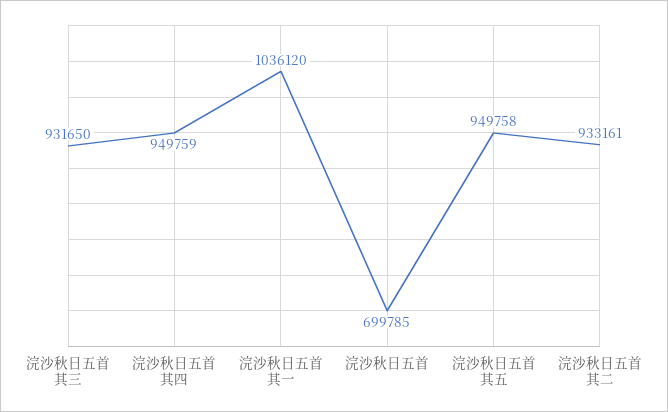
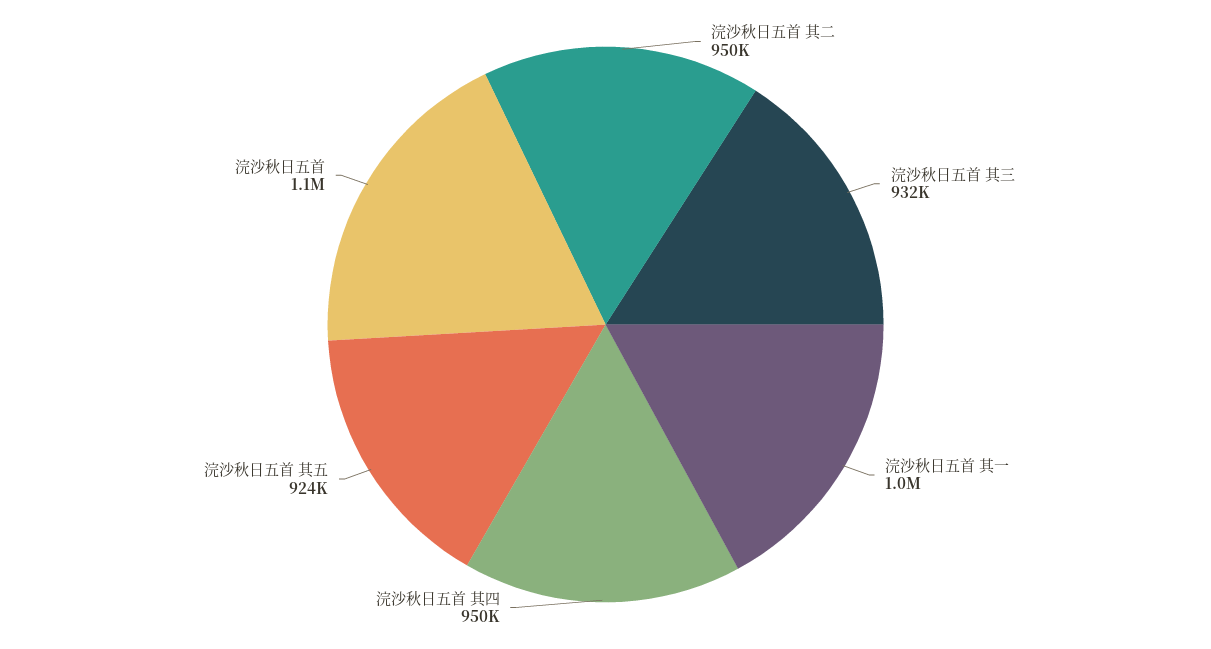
  {
    "浣沙秋日五首 其三": 931650,
    "浣沙秋日五首 其四": 949759,
    "浣沙秋日五首 其一": 1036120,
-   "浣沙秋日五首": 699785,
+   "浣沙秋日五首": 1100000,
-   "浣沙秋日五首 其五": 949758,
+   "浣沙秋日五首 其五": 924000,
-   "浣沙秋日五首 其二": 933161
+   "浣沙秋日五首 其二": 950000
  }

